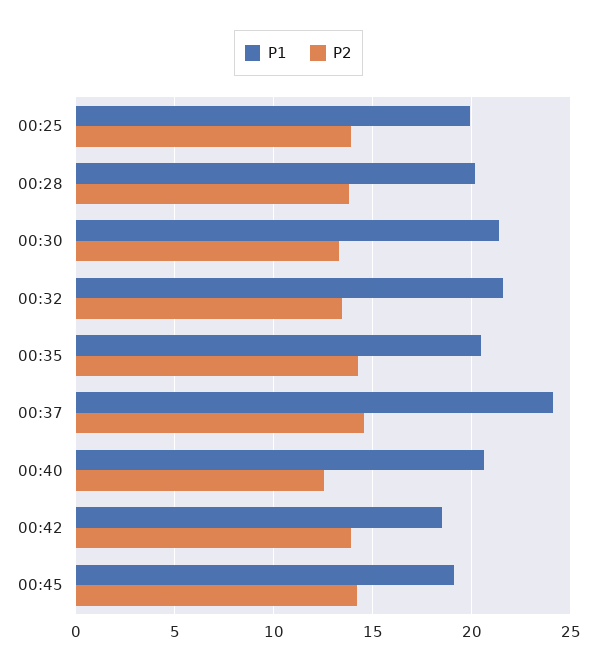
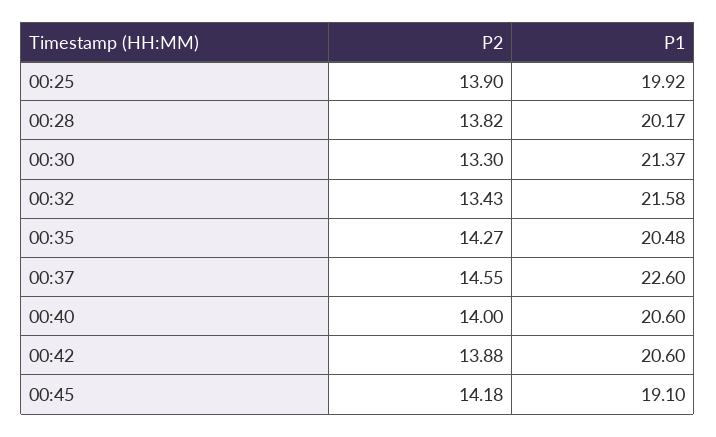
  {
    "P1": {
      "00:25": 19.92,
      "00:28": 20.17,
      "00:30": 21.37,
      "00:32": 21.58,
      "00:35": 20.48,
-     "00:37": 24,
+     "00:37": 22.6,
      "00:40": 20.6,
-     "00:42": 18.5,
+     "00:42": 20.6,
      "00:45": 19.1
    },
    "P2": {
      "00:25": 13.9,
      "00:28": 13.82,
      "00:30": 13.3,
      "00:32": 13.43,
      "00:35": 14.27,
      "00:37": 14.55,
-     "00:40": 12.5,
+     "00:40": 14,
      "00:42": 13.88,
      "00:45": 14.18
    }
  }

